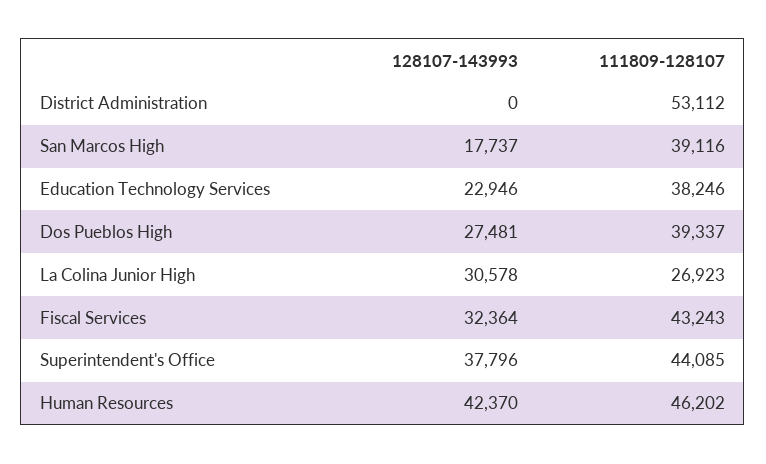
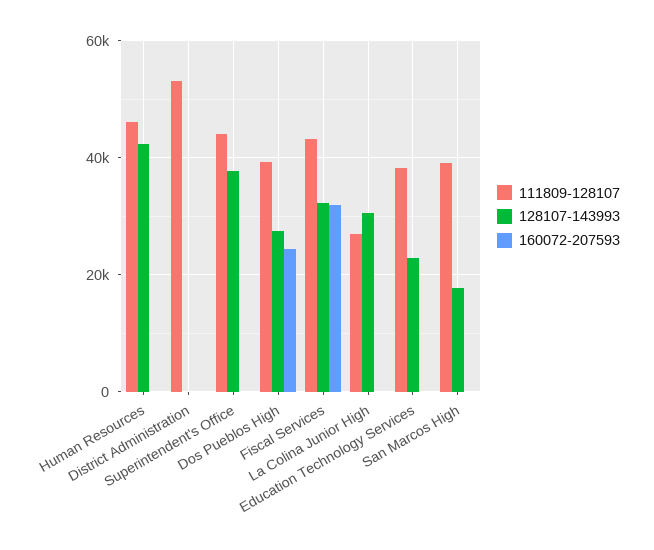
  {
    "128107-143993": {
      "District Administration": 0,
      "San Marcos High": 17737,
      "Education Technology Services": 22946,
      "Dos Pueblos High": 27481,
      "La Colina Junior High": 30578,
      "Fiscal Services": 32364,
      "Superintendent's Office": 37796,
      "Human Resources": 42370
    },
    "111809-128107": {
      "District Administration": 53112,
      "San Marcos High": 39116,
      "Education Technology Services": 38246,
      "Dos Pueblos High": 39337,
      "La Colina Junior High": 26923,
      "Fiscal Services": 43243,
      "Superintendent's Office": 44085,
      "Human Resources": 46202
-   }
+   },
+   "160072-207593": {
+     "Human Resources": 0,
+     "District Administration": 0,
+     "Superintendent's Office": 0,
+     "Dos Pueblos High": 24000,
+     "Fiscal Services": 32000,
+     "La Colina Junior High": 0,
+     "Education Technology Services": 0,
+     "San Marcos High": 0
+   }
  }

